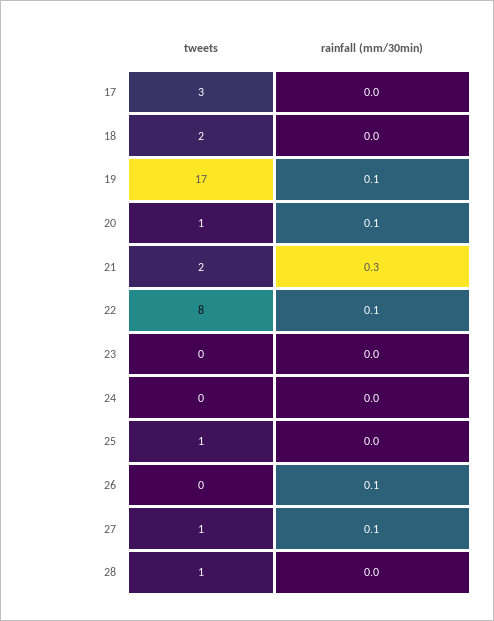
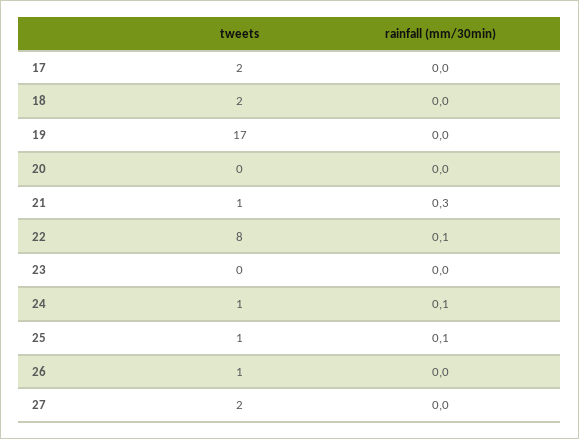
  {
    "tweets": {
-     "17": 3,
+     "17": 2,
      "18": 2,
      "19": 17,
-     "20": 1,
+     "20": 0,
-     "21": 2,
+     "21": 1,
      "22": 8,
      "23": 0,
-     "24": 0,
+     "24": 1,
      "25": 1,
-     "26": 0,
+     "26": 1,
-     "27": 1,
+     "27": 2
-     "28": 1
    },
    "rainfall (mm/30min)": {
      "17": 0,
      "18": 0,
-     "19": 0.1,
+     "19": 0,
-     "20": 0.1,
+     "20": 0,
      "21": 0.3,
      "22": 0.1,
      "23": 0,
-     "24": 0,
+     "24": 0.1,
-     "25": 0,
+     "25": 0.1,
-     "26": 0.1,
+     "26": 0,
-     "27": 0.1,
+     "27": 0
-     "28": 0
    }
  }

